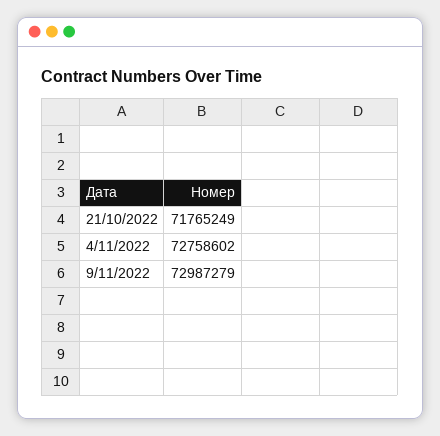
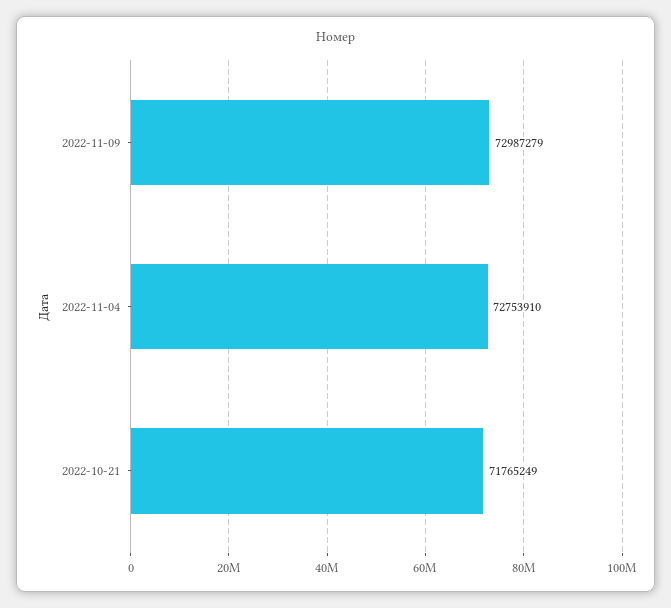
  {
    "21/10/2022": 71765249,
-   "4/11/2022": 72758602,
+   "4/11/2022": 72753910,
    "9/11/2022": 72987279
  }

